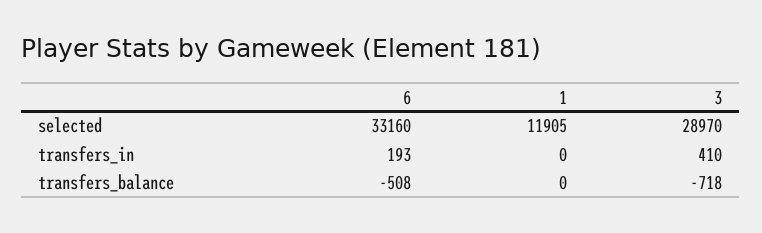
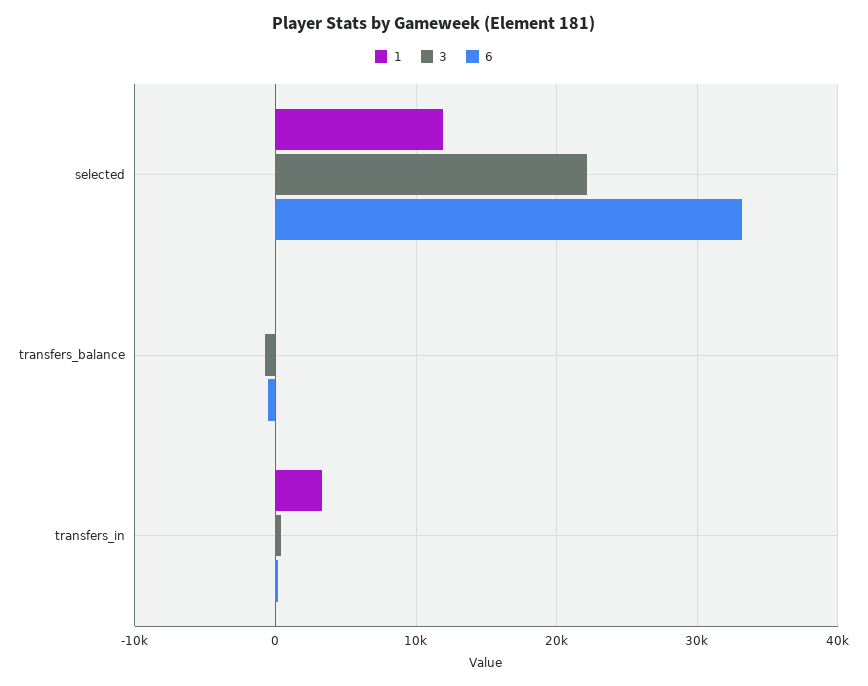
  {
    "6": {
      "selected": 33160,
      "transfers_in": 193,
      "transfers_balance": -508
    },
    "1": {
      "selected": 11905,
-     "transfers_in": 0,
+     "transfers_in": 3000,
      "transfers_balance": 0
    },
    "3": {
-     "selected": 28970,
+     "selected": 22000,
      "transfers_in": 410,
      "transfers_balance": -718
    }
  }

